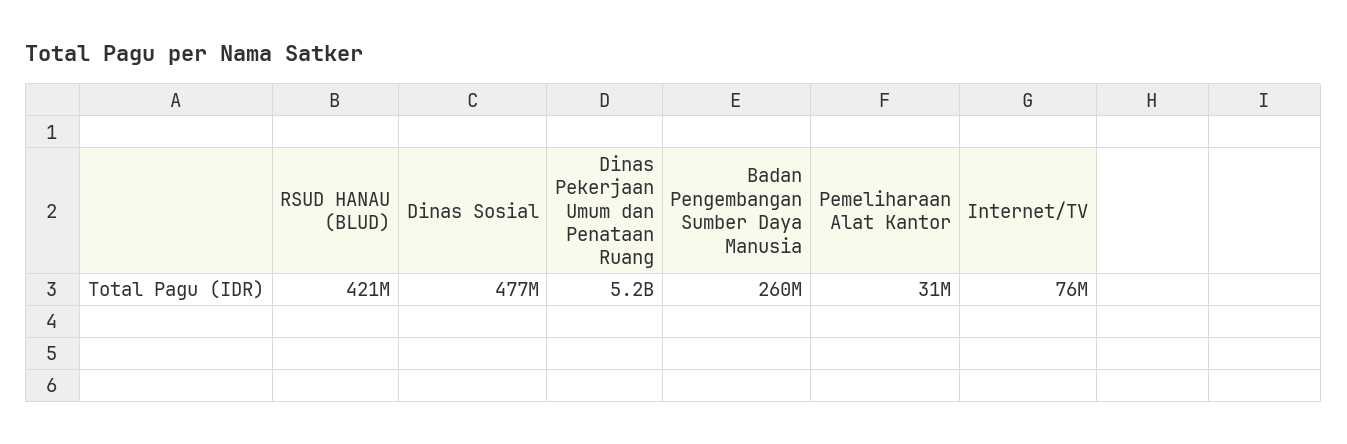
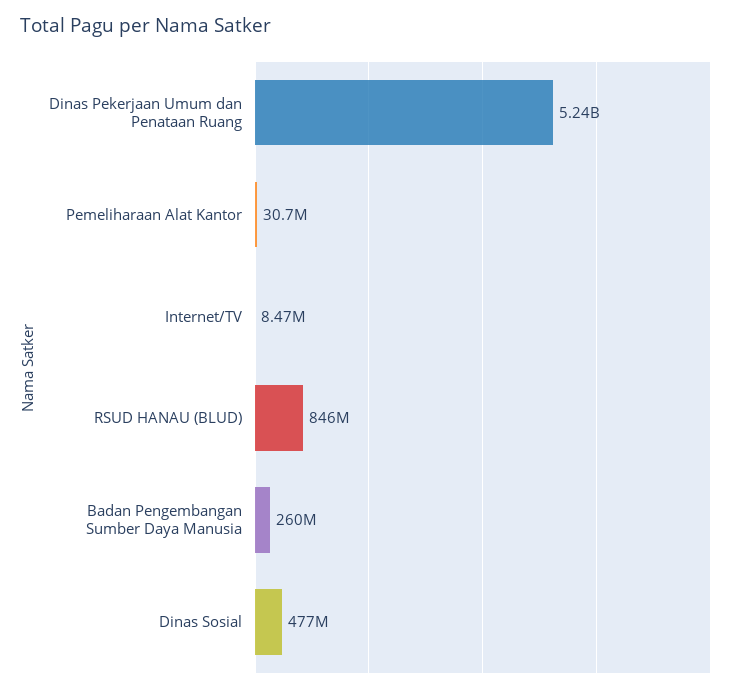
  {
-   "RSUD HANAU (BLUD)": 421000000,
+   "RSUD HANAU (BLUD)": 846000000,
    "Dinas Sosial": 477000000,
    "Dinas Pekerjaan Umum dan Penataan Ruang": 5240000000,
    "Badan Pengembangan Sumber Daya Manusia": 260000000,
    "Pemeliharaan Alat Kantor": 30700000,
-   "Internet/TV": 76000000
+   "Internet/TV": 8470000
  }

